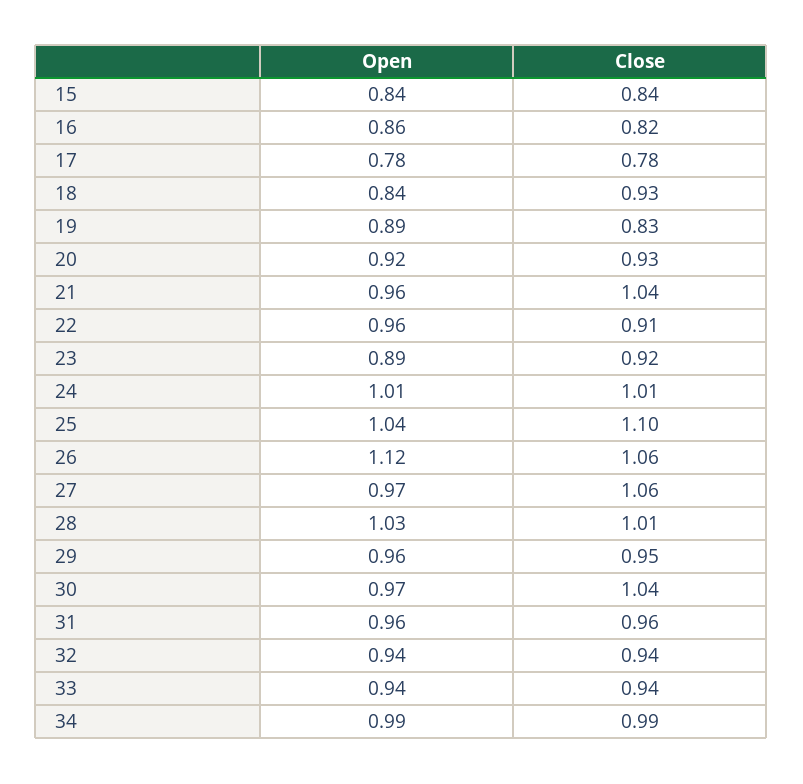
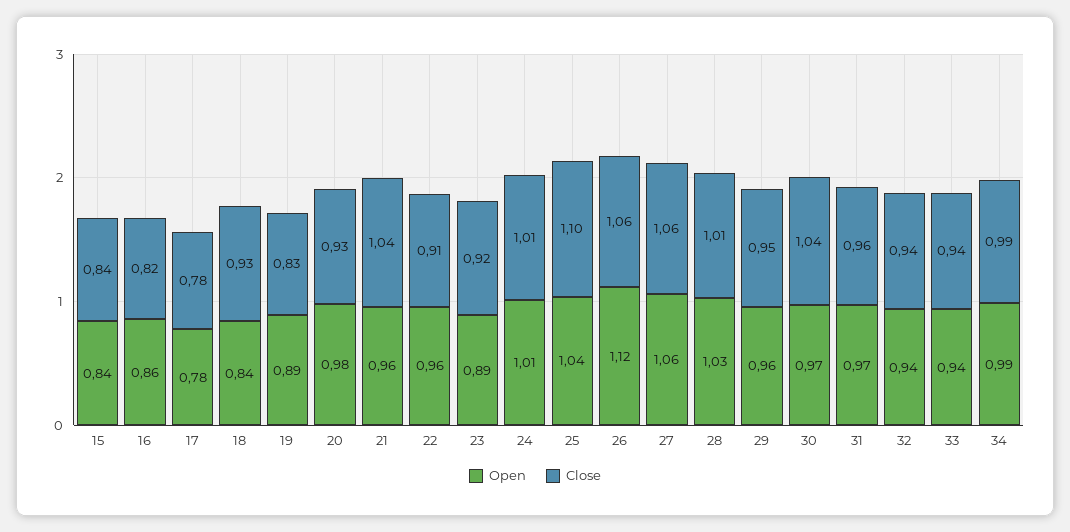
  {
    "Open": {
      "15": 0.84,
      "16": 0.86,
      "17": 0.78,
      "18": 0.84,
      "19": 0.89,
-     "20": 0.92,
+     "20": 0.98,
      "21": 0.96,
      "22": 0.96,
      "23": 0.89,
      "24": 1.01,
      "25": 1.04,
      "26": 1.12,
-     "27": 0.97,
+     "27": 1.06,
      "28": 1.03,
      "29": 0.96,
      "30": 0.97,
-     "31": 0.96,
+     "31": 0.97,
      "32": 0.94,
      "33": 0.94,
      "34": 0.99
    },
    "Close": {
      "15": 0.84,
      "16": 0.82,
      "17": 0.78,
      "18": 0.93,
      "19": 0.83,
      "20": 0.93,
      "21": 1.04,
      "22": 0.91,
      "23": 0.92,
      "24": 1.01,
      "25": 1.1,
      "26": 1.06,
      "27": 1.06,
      "28": 1.01,
      "29": 0.95,
      "30": 1.04,
      "31": 0.96,
      "32": 0.94,
      "33": 0.94,
      "34": 0.99
    }
  }

